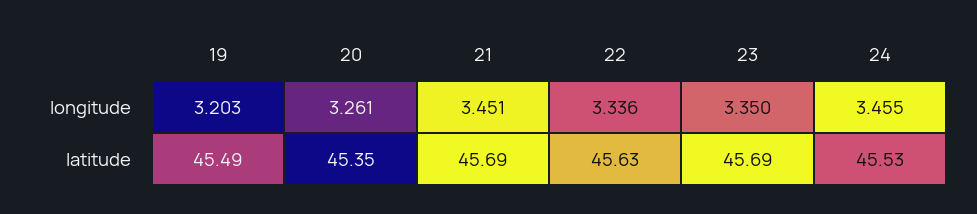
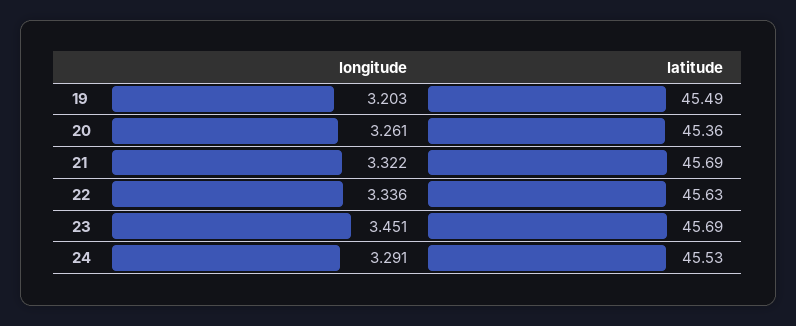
  {
    "19": {
      "longitude": 3.203,
      "latitude": 45.49
    },
    "20": {
      "longitude": 3.261,
-     "latitude": 45.35
+     "latitude": 45.36
    },
    "21": {
-     "longitude": 3.451,
+     "longitude": 3.322,
      "latitude": 45.69
    },
    "22": {
      "longitude": 3.336,
      "latitude": 45.63
    },
    "23": {
-     "longitude": 3.35,
+     "longitude": 3.451,
      "latitude": 45.69
    },
    "24": {
-     "longitude": 3.455,
+     "longitude": 3.291,
      "latitude": 45.53
    }
  }

